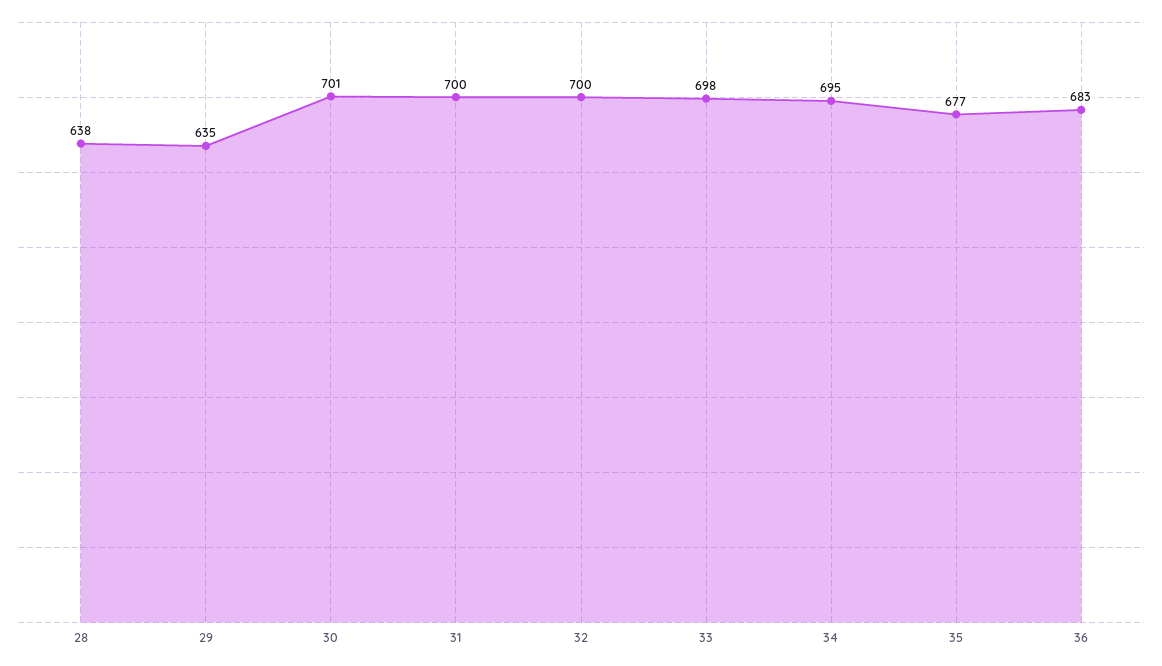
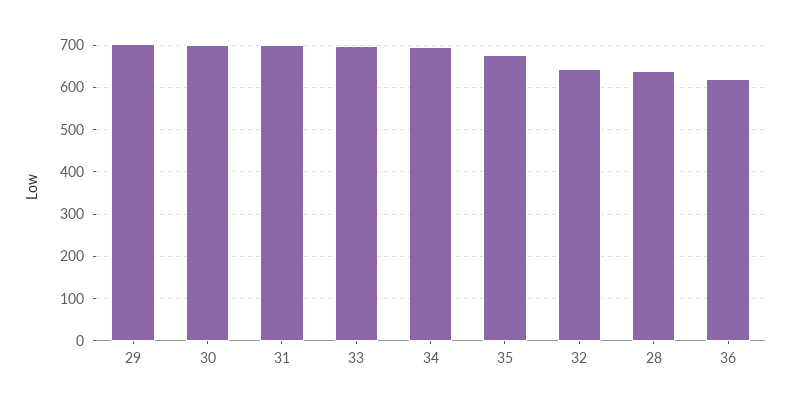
  {
    "28": 638,
-   "29": 635,
+   "29": 700,
    "30": 701,
    "31": 700,
-   "32": 700,
+   "32": 640,
    "33": 698,
    "34": 695,
    "35": 677,
-   "36": 683
+   "36": 620
  }

